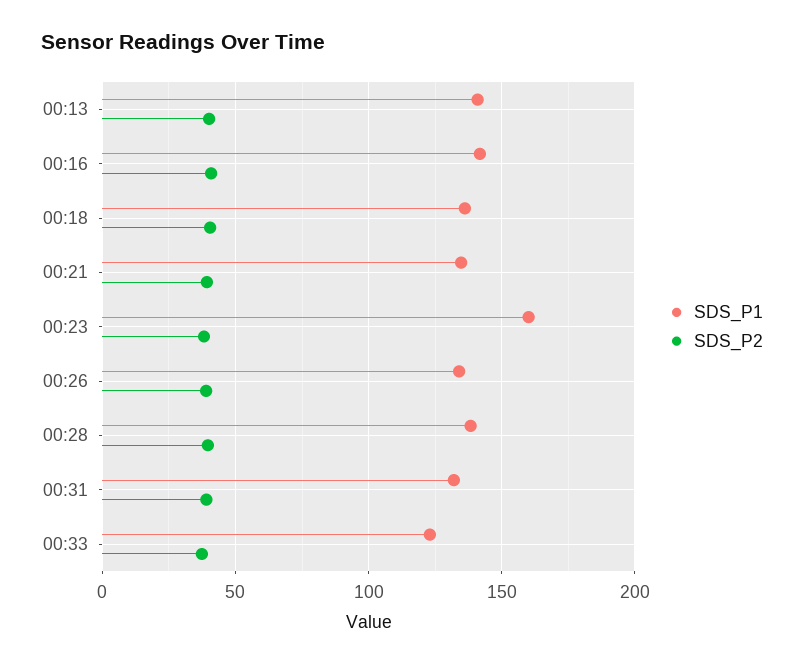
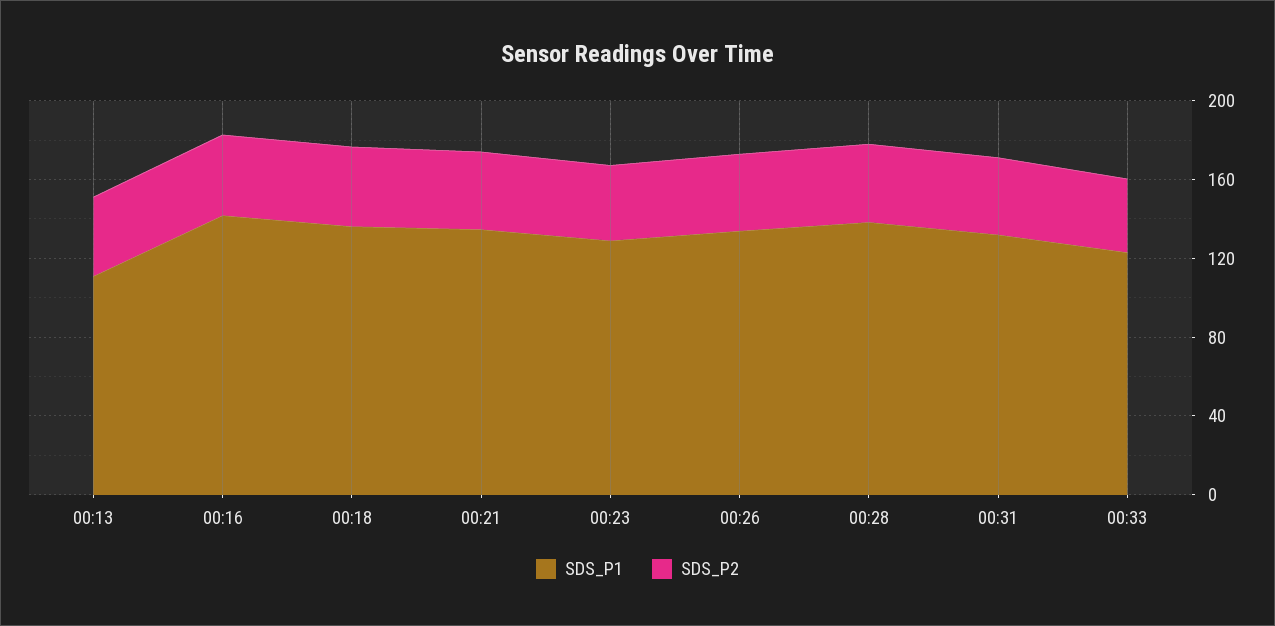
  {
    "SDS_P1": {
-     "00:13": 140,
+     "00:13": 110,
      "00:16": 140,
      "00:18": 135,
      "00:21": 135,
-     "00:23": 160,
+     "00:23": 130,
      "00:26": 135,
      "00:28": 140,
      "00:31": 130,
      "00:33": 125
    },
    "SDS_P2": {
      "00:13": 40,
      "00:16": 40,
      "00:18": 40,
      "00:21": 40,
      "00:23": 40,
      "00:26": 40,
      "00:28": 40,
      "00:31": 40,
      "00:33": 35
    }
  }

